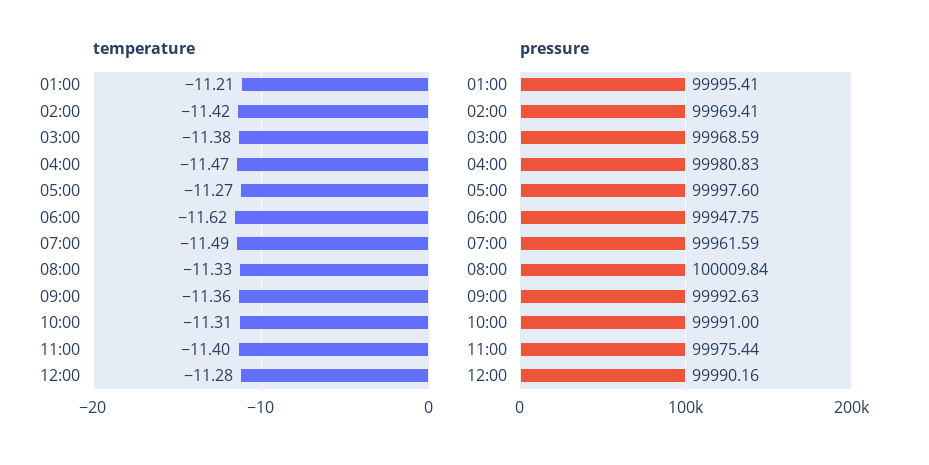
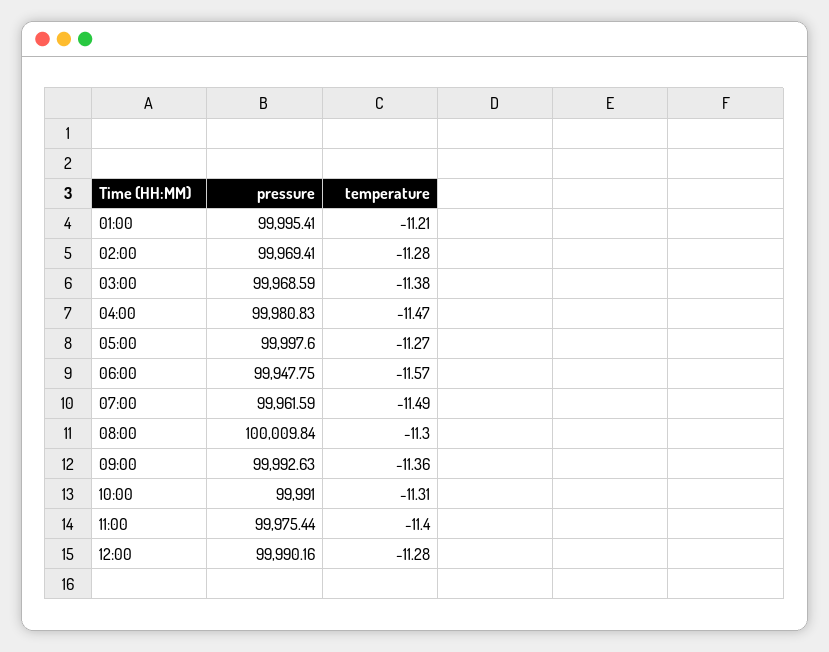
  {
    "temperature": {
      "01:00": -11.21,
-     "02:00": -11.42,
+     "02:00": -11.28,
      "03:00": -11.38,
      "04:00": -11.47,
      "05:00": -11.27,
-     "06:00": -11.62,
+     "06:00": -11.57,
      "07:00": -11.49,
-     "08:00": -11.33,
+     "08:00": -11.3,
      "09:00": -11.36,
      "10:00": -11.31,
      "11:00": -11.4,
      "12:00": -11.28
    },
    "pressure": {
      "01:00": 99995.41,
      "02:00": 99969.41,
      "03:00": 99968.59,
      "04:00": 99980.83,
      "05:00": 99997.6,
      "06:00": 99947.75,
      "07:00": 99961.59,
      "08:00": 100009.84,
      "09:00": 99992.63,
      "10:00": 99991,
      "11:00": 99975.44,
      "12:00": 99990.16
    }
  }

